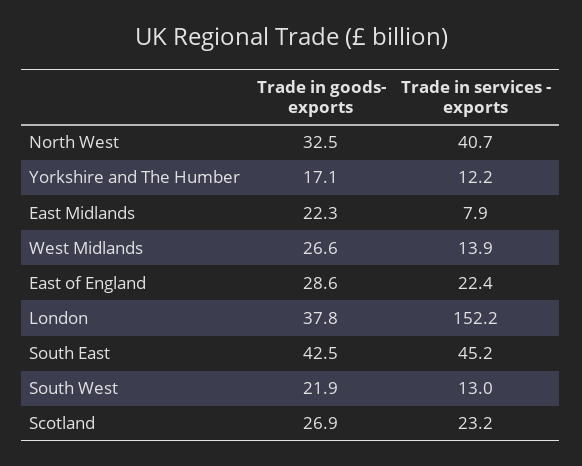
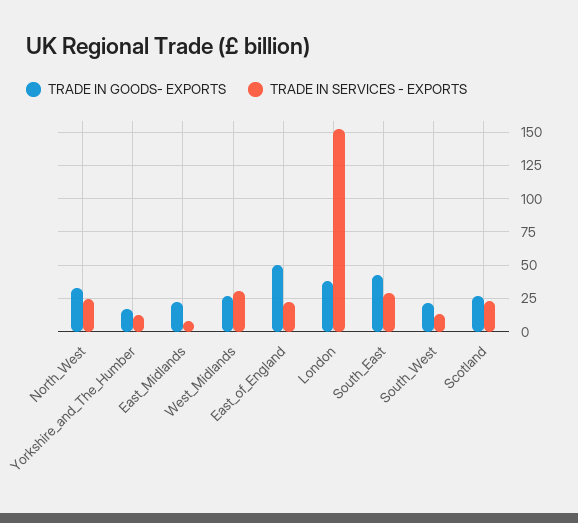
  {
    "Trade in goods- exports": {
      "North West": 32.5,
      "Yorkshire and The Humber": 17.1,
      "East Midlands": 22.3,
      "West Midlands": 26.6,
-     "East of England": 28.6,
+     "East of England": 50,
      "London": 37.8,
      "South East": 42.5,
      "South West": 21.9,
      "Scotland": 26.9
    },
    "Trade in services - exports": {
-     "North West": 40.7,
+     "North West": 25,
      "Yorkshire and The Humber": 12.2,
      "East Midlands": 7.9,
-     "West Midlands": 13.9,
+     "West Midlands": 30,
      "East of England": 22.4,
      "London": 152.2,
-     "South East": 45.2,
+     "South East": 30,
      "South West": 13,
      "Scotland": 23.2
    }
  }

